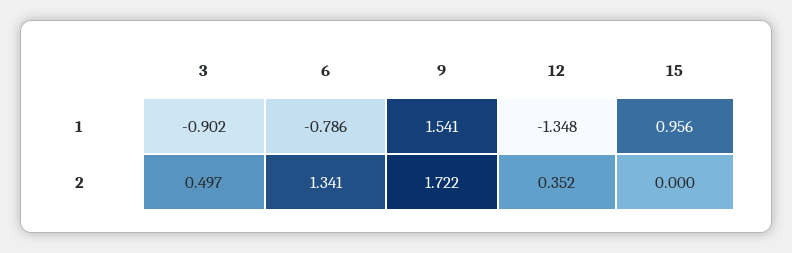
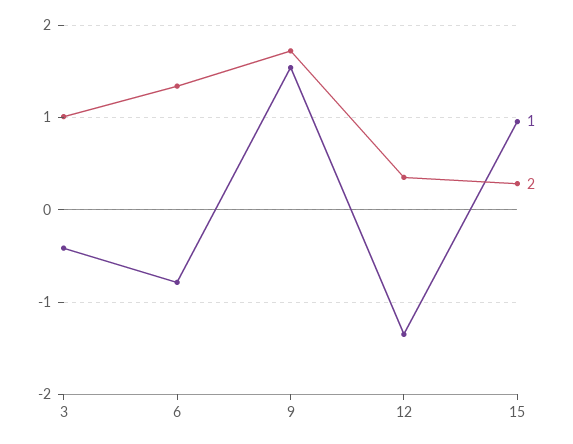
  {
    "1": {
-     "3": -0.902,
+     "3": -0.4,
      "6": -0.786,
      "9": 1.541,
      "12": -1.348,
      "15": 0.956
    },
    "2": {
-     "3": 0.497,
+     "3": 1,
      "6": 1.341,
      "9": 1.722,
      "12": 0.352,
-     "15": 0
+     "15": 0.3
    }
  }

